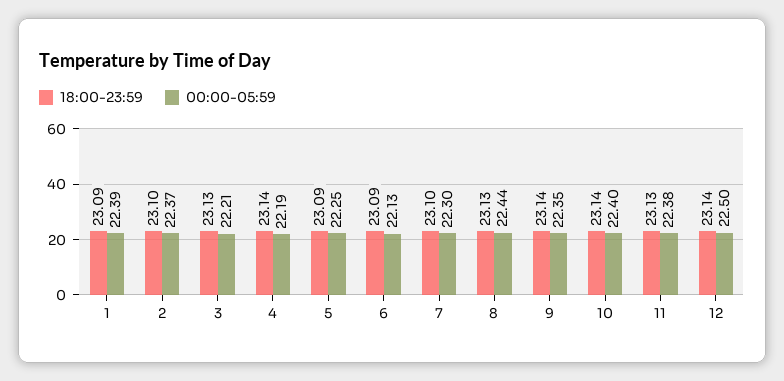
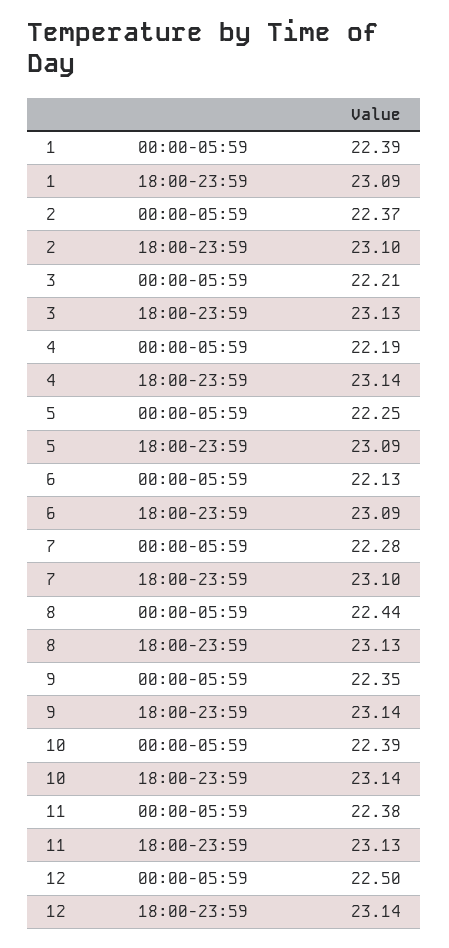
  {
    "18:00-23:59": {
      "1": 23.09,
      "2": 23.1,
      "3": 23.13,
      "4": 23.14,
      "5": 23.09,
      "6": 23.09,
      "7": 23.1,
      "8": 23.13,
      "9": 23.14,
      "10": 23.14,
      "11": 23.13,
      "12": 23.14
    },
    "00:00-05:59": {
      "1": 22.39,
      "2": 22.37,
      "3": 22.21,
      "4": 22.19,
      "5": 22.25,
      "6": 22.13,
-     "7": 22.3,
+     "7": 22.28,
      "8": 22.44,
      "9": 22.35,
-     "10": 22.4,
+     "10": 22.39,
      "11": 22.38,
      "12": 22.5
    }
  }

